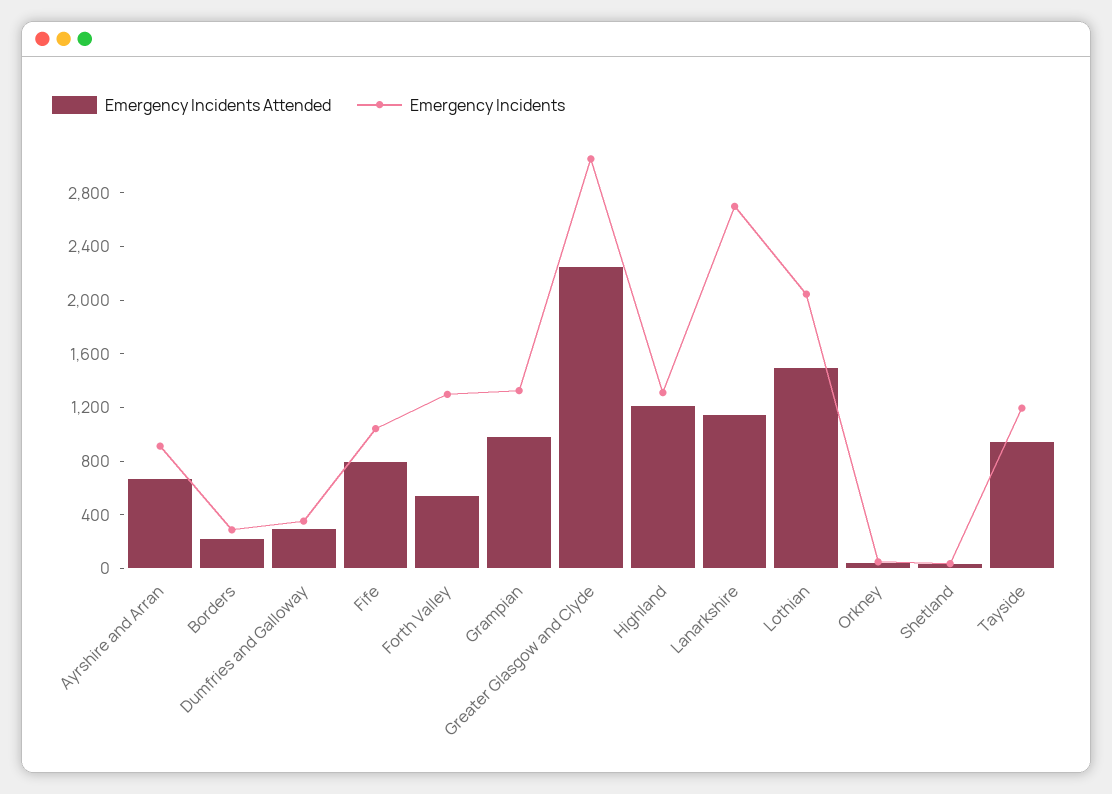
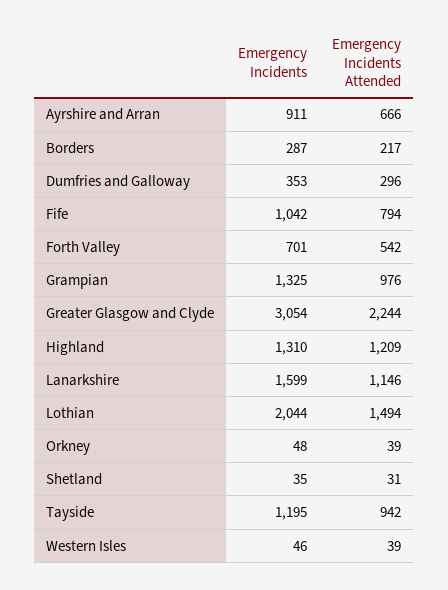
  {
    "Emergency Incidents Attended": {
      "Ayrshire and Arran": 666,
      "Borders": 217,
      "Dumfries and Galloway": 296,
      "Fife": 794,
      "Forth Valley": 542,
      "Grampian": 976,
      "Greater Glasgow and Clyde": 2244,
      "Highland": 1209,
      "Lanarkshire": 1146,
      "Lothian": 1494,
      "Orkney": 39,
      "Shetland": 31,
-     "Tayside": 942
+     "Tayside": 942,
+     "Western Isles": 39
    },
    "Emergency Incidents": {
      "Ayrshire and Arran": 911,
      "Borders": 287,
      "Dumfries and Galloway": 353,
      "Fife": 1042,
-     "Forth Valley": 1300,
+     "Forth Valley": 701,
      "Grampian": 1325,
      "Greater Glasgow and Clyde": 3054,
      "Highland": 1310,
-     "Lanarkshire": 2700,
+     "Lanarkshire": 1599,
      "Lothian": 2044,
      "Orkney": 48,
      "Shetland": 35,
-     "Tayside": 1195
+     "Tayside": 1195,
+     "Western Isles": 46
    }
  }

